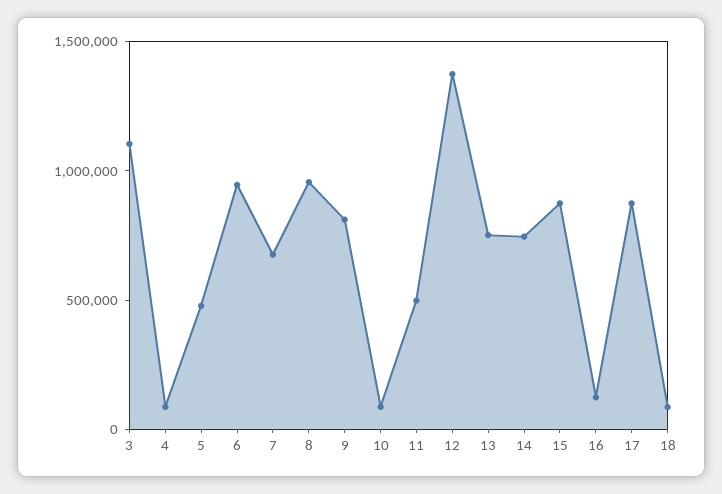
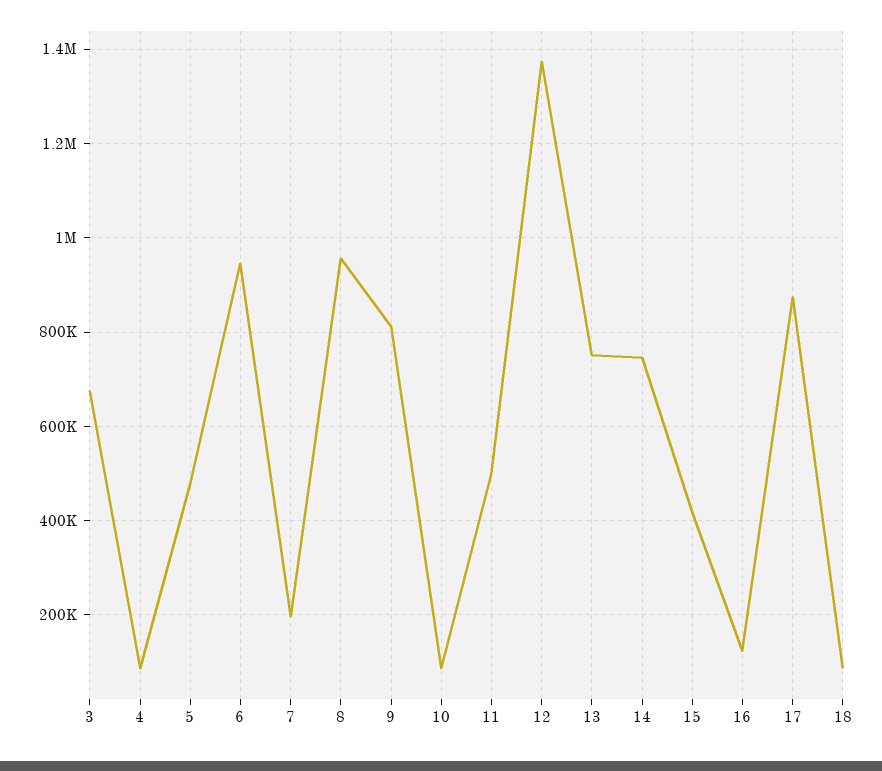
  {
-   "3": 1100000,
+   "3": 680000,
    "4": 80000,
    "5": 480000,
    "6": 940000,
-   "7": 700000,
+   "7": 200000,
    "8": 960000,
    "9": 820000,
    "10": 80000,
    "11": 500000,
    "12": 1380000,
    "13": 760000,
    "14": 740000,
-   "15": 900000,
+   "15": 420000,
    "16": 120000,
    "17": 880000,
    "18": 80000
  }

